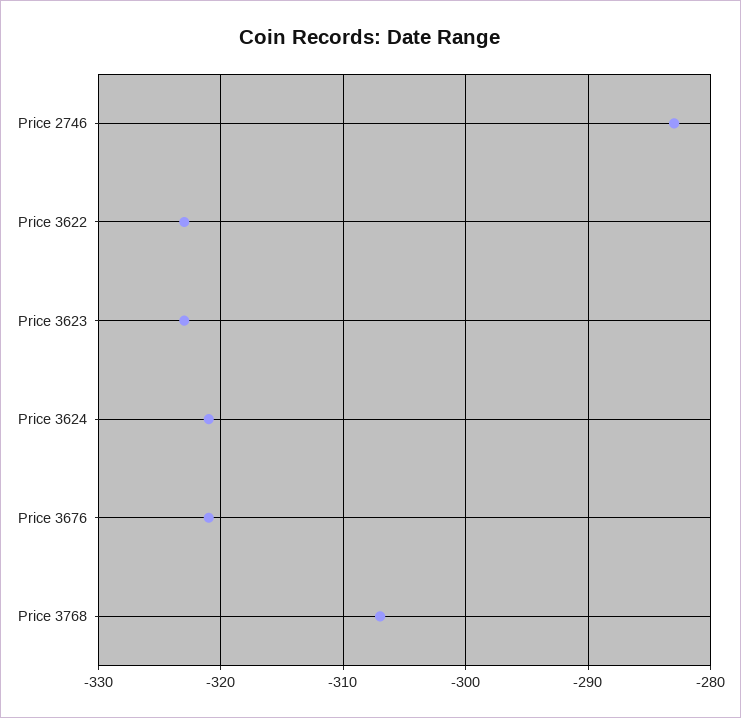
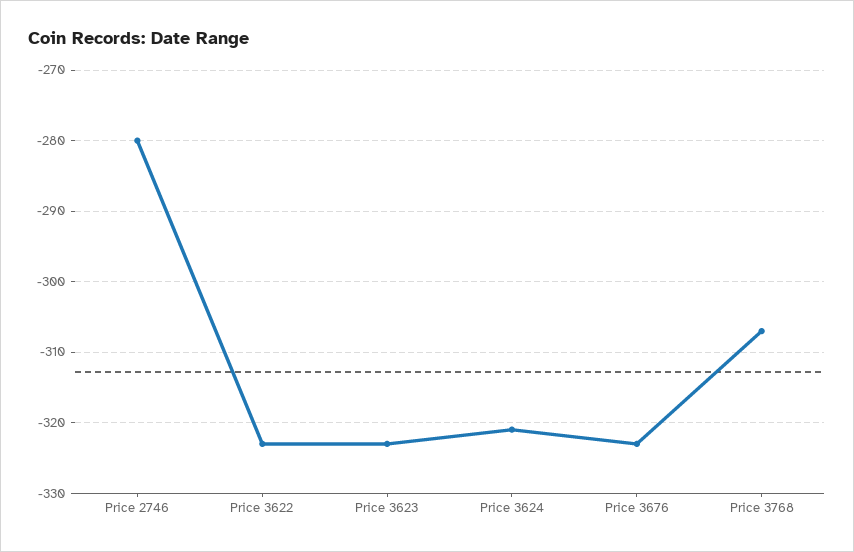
  {
-   "Price 2746": -283,
+   "Price 2746": -280,
    "Price 3622": -323,
    "Price 3623": -323,
    "Price 3624": -321,
-   "Price 3676": -321,
+   "Price 3676": -323,
    "Price 3768": -307
  }

